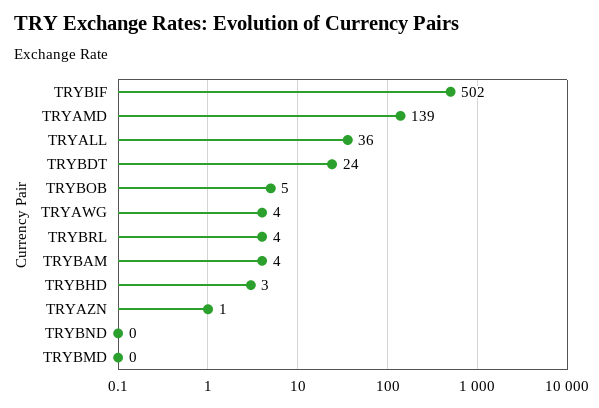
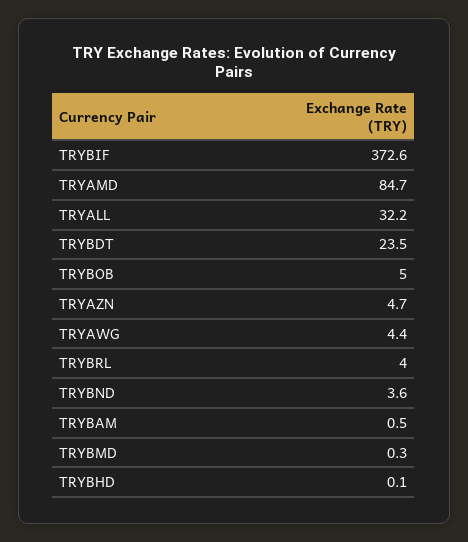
  {
-   "TRYBIF": 502,
+   "TRYBIF": 372.6,
-   "TRYAMD": 139,
+   "TRYAMD": 84.7,
-   "TRYALL": 36,
+   "TRYALL": 32.2,
    "TRYBDT": 23.5,
    "TRYBOB": 5,
    "TRYAWG": 4.4,
    "TRYBRL": 4,
-   "TRYBAM": 4,
+   "TRYBAM": 0.5,
-   "TRYBHD": 3,
+   "TRYBHD": 0.1,
-   "TRYAZN": 1,
+   "TRYAZN": 4.7,
-   "TRYBND": 0,
+   "TRYBND": 3.6,
    "TRYBMD": 0.3
  }

